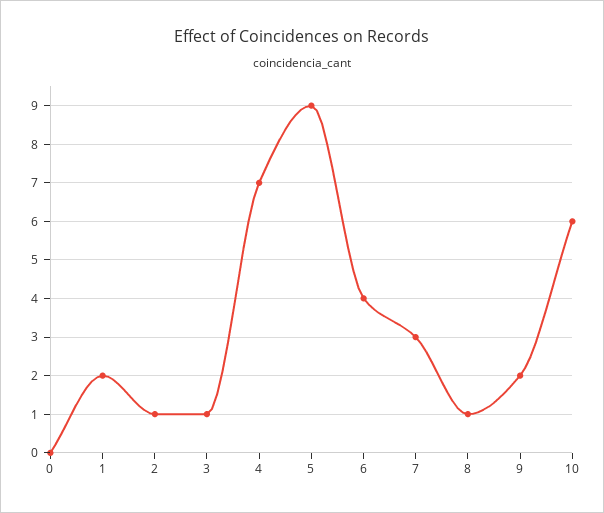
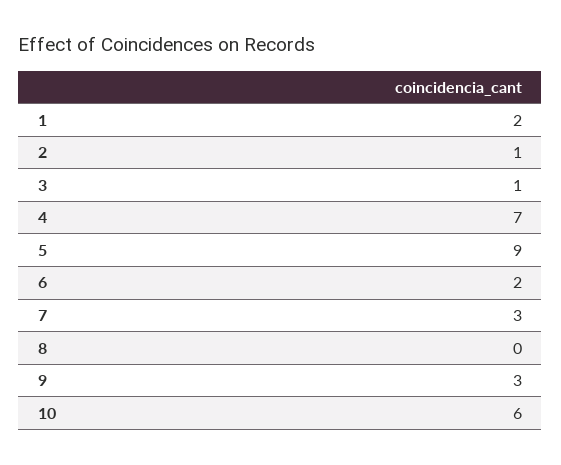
  {
-   "0": 0,
    "1": 2,
    "2": 1,
    "3": 1,
    "4": 7,
    "5": 9,
-   "6": 4,
+   "6": 2,
    "7": 3,
-   "8": 1,
+   "8": 0,
-   "9": 2,
+   "9": 3,
    "10": 6
  }

